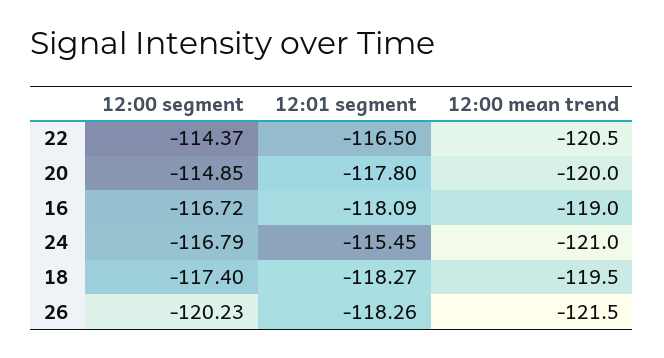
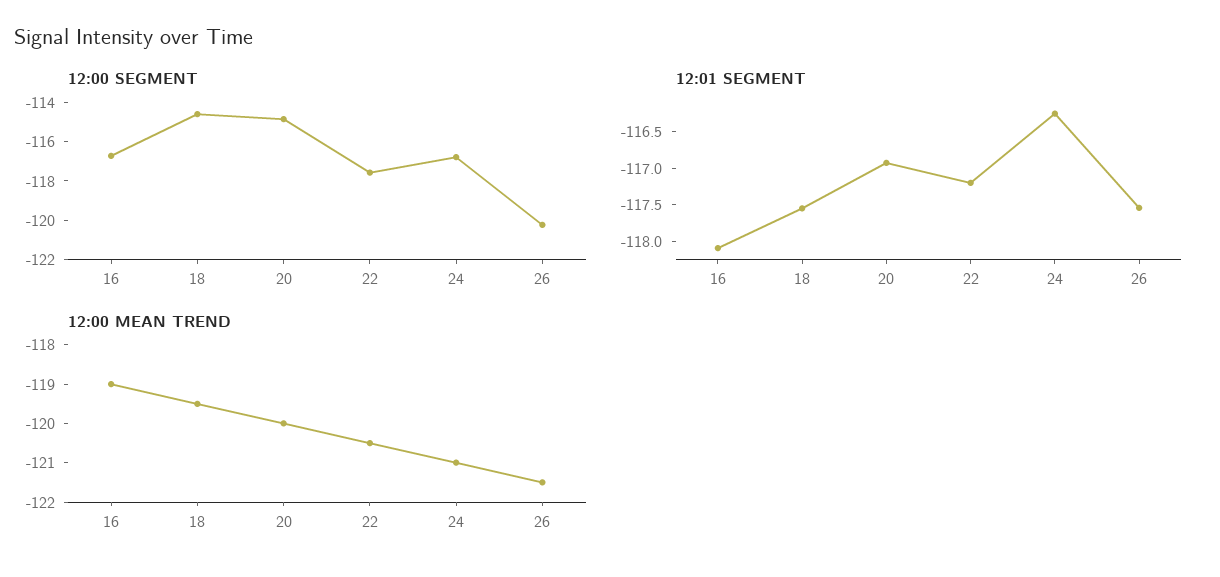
  {
    "12:00 segment": {
-     "22": -114.37,
+     "22": -117.5,
      "20": -114.85,
      "16": -116.72,
      "24": -116.79,
-     "18": -117.4,
+     "18": -114.5,
      "26": -120.23
    },
    "12:01 segment": {
-     "22": -116.5,
+     "22": -117.25,
-     "20": -117.8,
+     "20": -117,
      "16": -118.09,
-     "24": -115.45,
+     "24": -116.25,
-     "18": -118.27,
+     "18": -117.5,
-     "26": -118.26
+     "26": -117.5
    },
    "12:00 mean trend": {
      "22": -120.5,
      "20": -120,
      "16": -119,
      "24": -121,
      "18": -119.5,
      "26": -121.5
    }
  }

